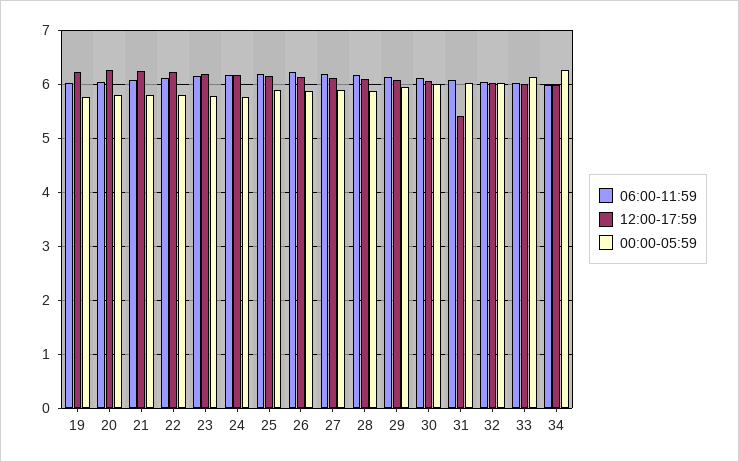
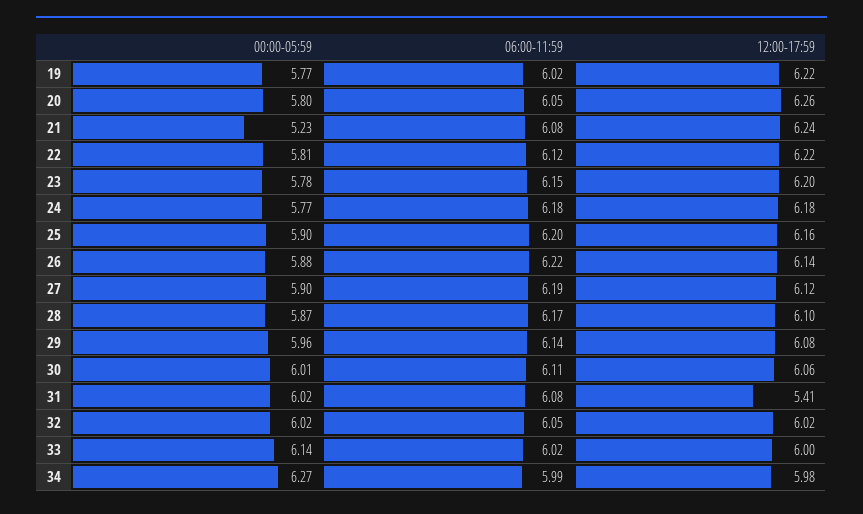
  {
    "06:00-11:59": {
      "19": 6.02,
      "20": 6.05,
      "21": 6.08,
      "22": 6.12,
      "23": 6.15,
      "24": 6.18,
      "25": 6.2,
      "26": 6.22,
      "27": 6.19,
      "28": 6.17,
      "29": 6.14,
      "30": 6.11,
      "31": 6.08,
      "32": 6.05,
      "33": 6.02,
      "34": 5.99
    },
    "12:00-17:59": {
      "19": 6.22,
      "20": 6.26,
      "21": 6.24,
      "22": 6.22,
      "23": 6.2,
      "24": 6.18,
      "25": 6.16,
      "26": 6.14,
      "27": 6.12,
      "28": 6.1,
      "29": 6.08,
      "30": 6.06,
      "31": 5.41,
      "32": 6.02,
      "33": 6,
      "34": 5.98
    },
    "00:00-05:59": {
      "19": 5.77,
      "20": 5.8,
-     "21": 5.8,
+     "21": 5.23,
      "22": 5.81,
      "23": 5.78,
      "24": 5.77,
      "25": 5.9,
      "26": 5.88,
      "27": 5.9,
      "28": 5.87,
      "29": 5.96,
      "30": 6.01,
      "31": 6.02,
      "32": 6.02,
      "33": 6.14,
      "34": 6.27
    }
  }

